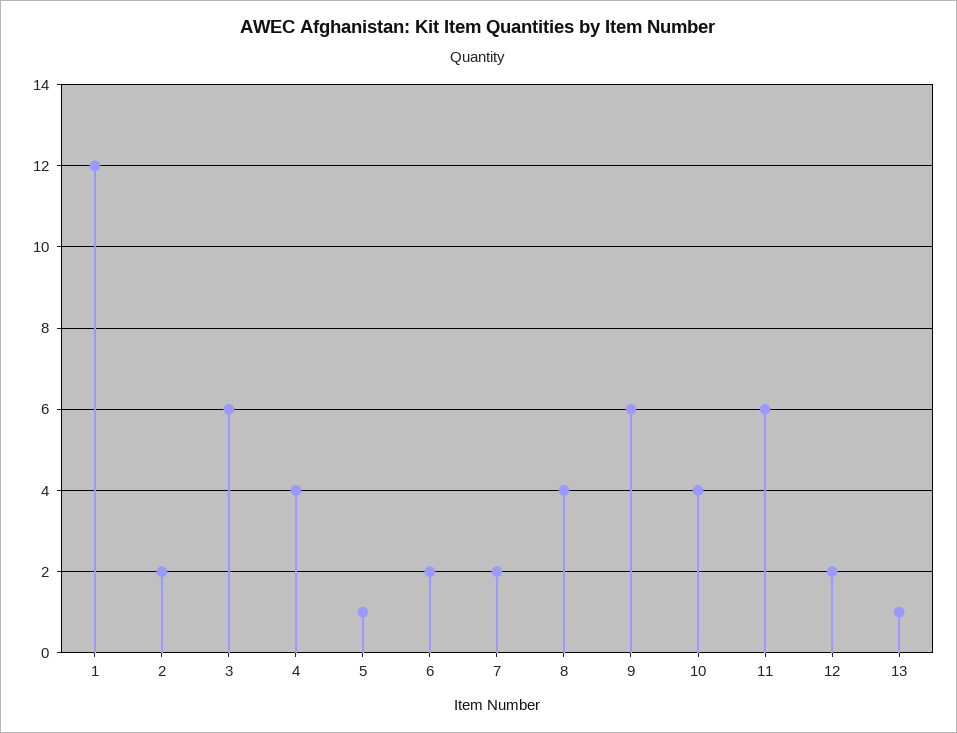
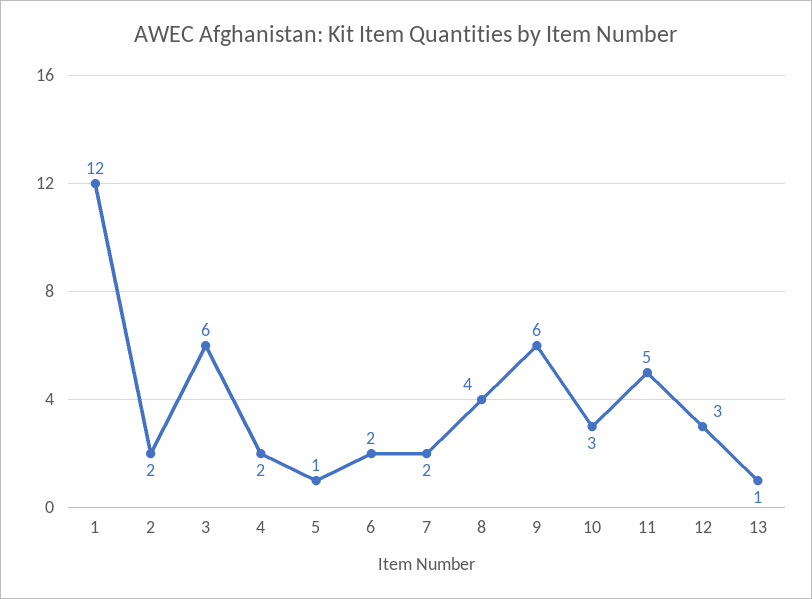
  {
    "1": 12,
    "2": 2,
    "3": 6,
-   "4": 4,
+   "4": 2,
    "5": 1,
    "6": 2,
    "7": 2,
    "8": 4,
    "9": 6,
-   "10": 4,
+   "10": 3,
-   "11": 6,
+   "11": 5,
-   "12": 2,
+   "12": 3,
    "13": 1
  }

